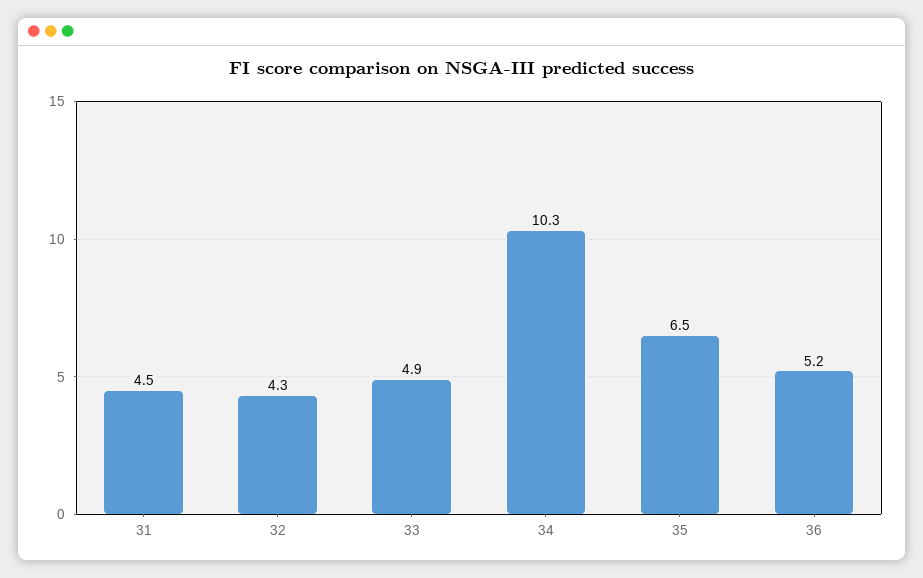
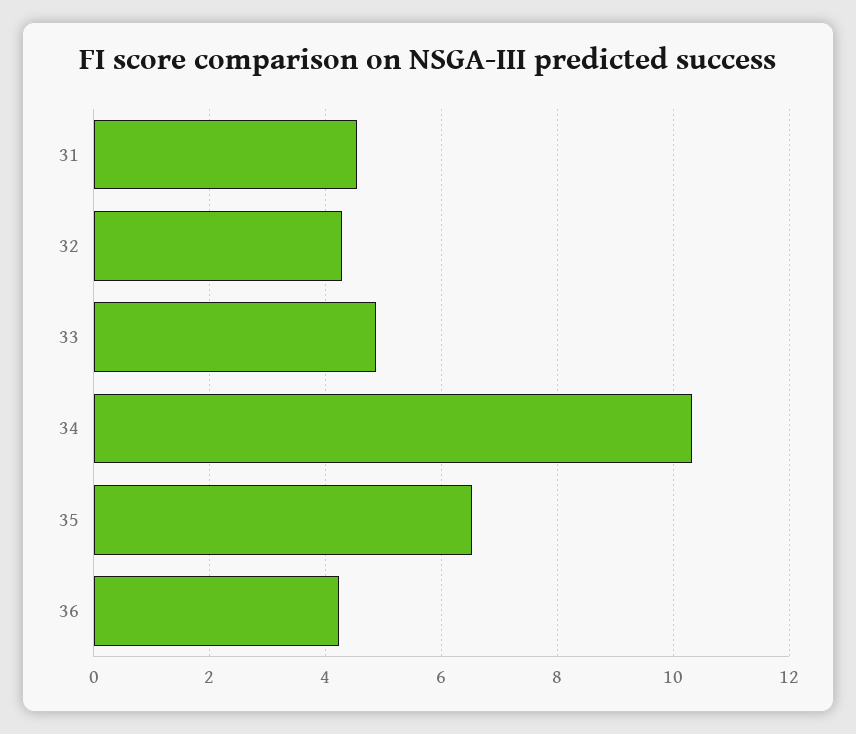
  {
    "31": 4.5,
    "32": 4.3,
    "33": 4.9,
    "34": 10.3,
    "35": 6.5,
-   "36": 5.2
+   "36": 4.2
  }

